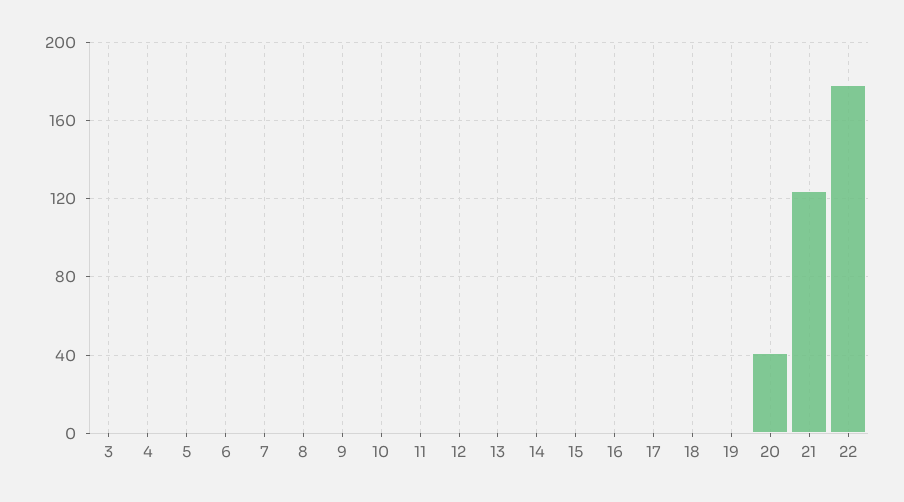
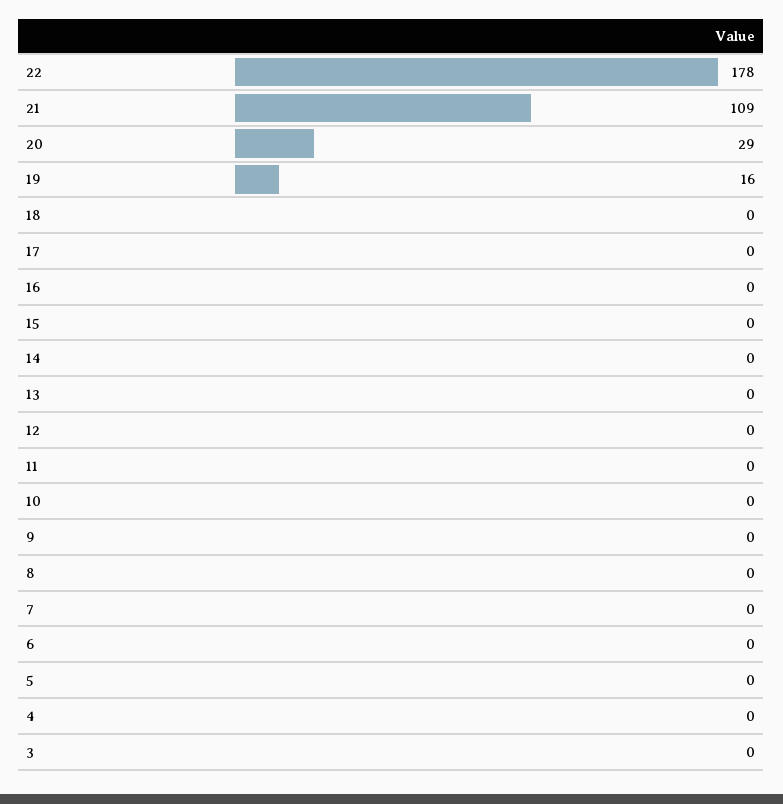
  {
    "3": 0,
    "4": 0,
    "5": 0,
    "6": 0,
    "7": 0,
    "8": 0,
    "9": 0,
    "10": 0,
    "11": 0,
    "12": 0,
    "13": 0,
    "14": 0,
    "15": 0,
    "16": 0,
    "17": 0,
    "18": 0,
-   "19": 0,
+   "19": 16,
-   "20": 40,
+   "20": 29,
-   "21": 125,
+   "21": 109,
    "22": 178
  }

